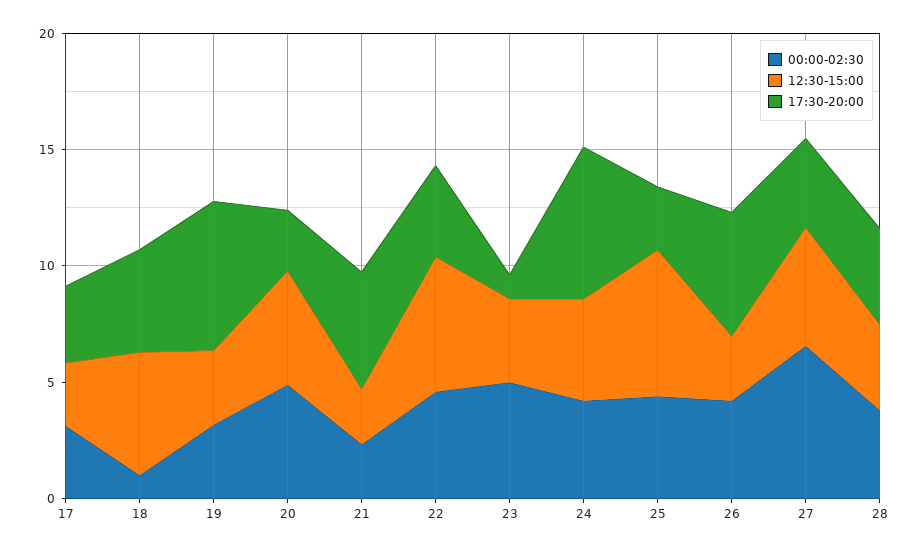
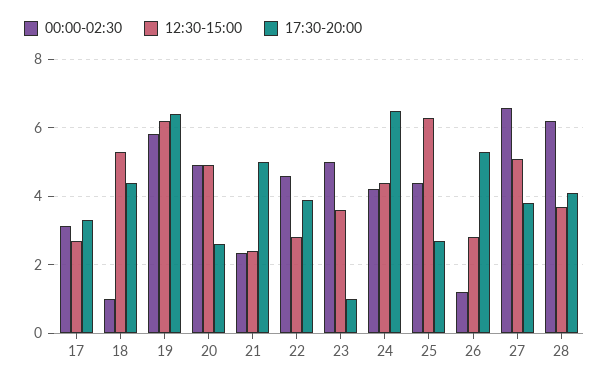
  {
    "00:00-02:30": {
      "17": 3.2,
      "18": 1,
-     "19": 3,
+     "19": 5.8,
      "20": 5,
      "21": 2.4,
      "22": 4.6,
      "23": 5,
      "24": 4.2,
      "25": 4.4,
-     "26": 4,
+     "26": 1.2,
      "27": 6.6,
-     "28": 4
+     "28": 6.2
    },
    "12:30-15:00": {
      "17": 2.8,
      "18": 5.4,
-     "19": 3,
+     "19": 6.2,
      "20": 5,
      "21": 2.4,
-     "22": 6,
+     "22": 2.8,
      "23": 3.6,
      "24": 4.4,
      "25": 6.4,
      "26": 2.8,
      "27": 5.2,
      "28": 3.8
    },
    "17:30-20:00": {
      "17": 3.4,
      "18": 4.4,
      "19": 6.4,
      "20": 2.6,
      "21": 5,
      "22": 4,
      "23": 1,
      "24": 6.6,
      "25": 2.8,
      "26": 5.4,
      "27": 3.8,
      "28": 4.2
    }
  }

